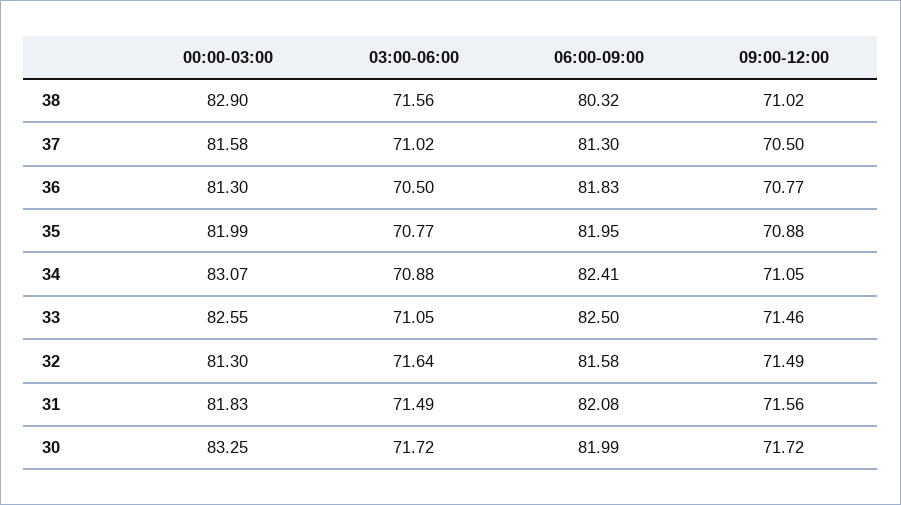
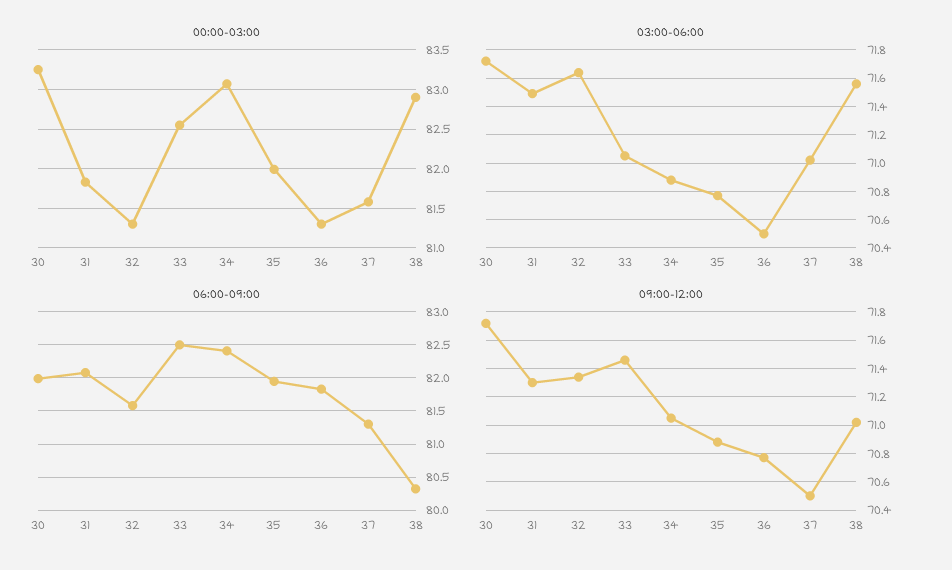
  {
    "00:00-03:00": {
      "38": 82.9,
      "37": 81.58,
      "36": 81.3,
      "35": 81.99,
      "34": 83.07,
      "33": 82.55,
      "32": 81.3,
      "31": 81.83,
      "30": 83.25
    },
    "03:00-06:00": {
      "38": 71.56,
      "37": 71.02,
      "36": 70.5,
      "35": 70.77,
      "34": 70.88,
      "33": 71.05,
      "32": 71.64,
      "31": 71.49,
      "30": 71.72
    },
    "06:00-09:00": {
      "38": 80.32,
      "37": 81.3,
      "36": 81.83,
      "35": 81.95,
      "34": 82.41,
      "33": 82.5,
      "32": 81.58,
      "31": 82.08,
      "30": 81.99
    },
    "09:00-12:00": {
      "38": 71.02,
      "37": 70.5,
      "36": 70.77,
      "35": 70.88,
      "34": 71.05,
      "33": 71.46,
-     "32": 71.49,
+     "32": 71.35,
-     "31": 71.56,
+     "31": 71.3,
      "30": 71.72
    }
  }

